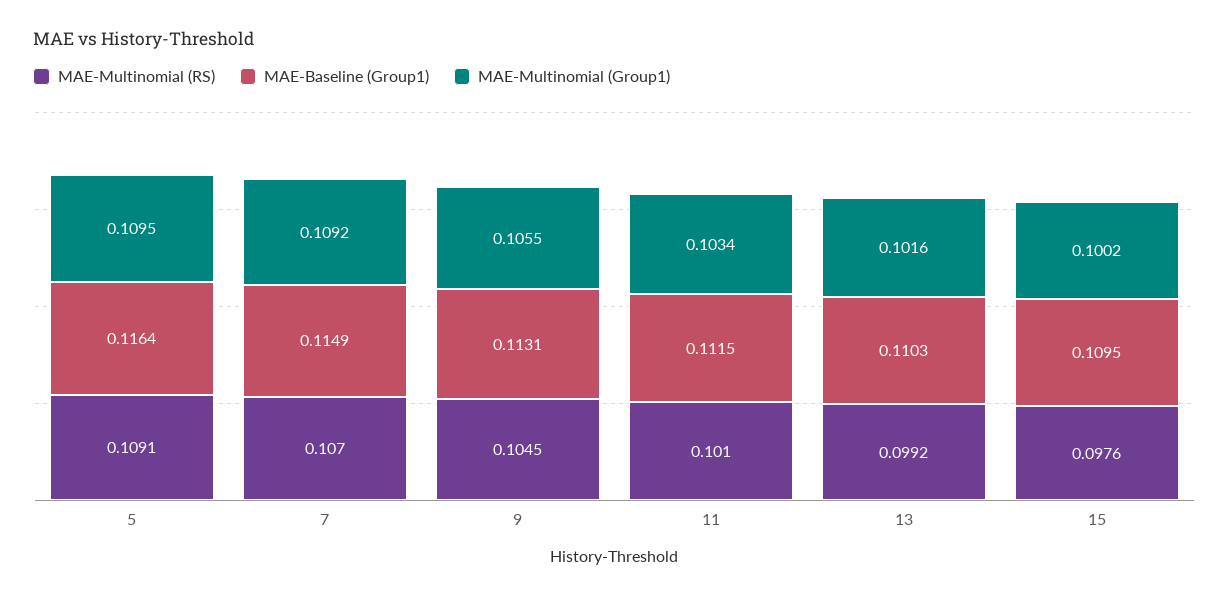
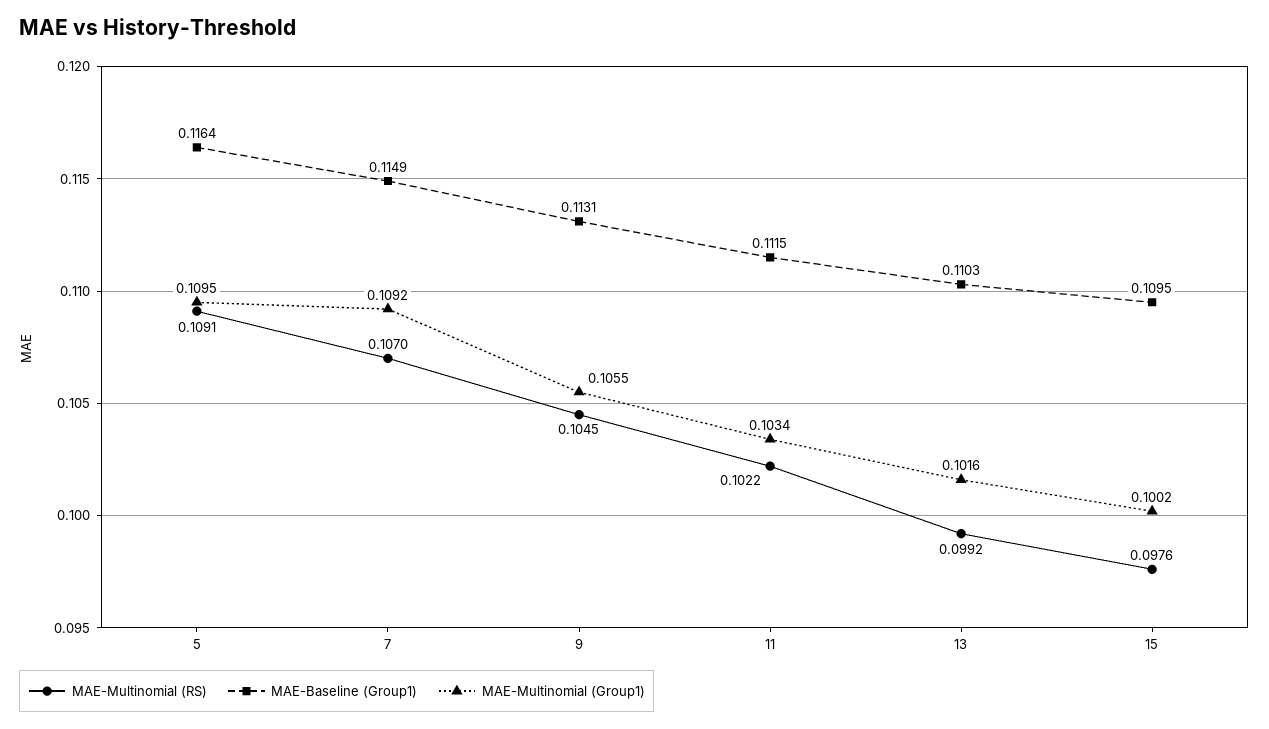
  {
    "MAE-Multinomial (RS)": {
      "5": 0.1091,
      "7": 0.107,
      "9": 0.1045,
-     "11": 0.101,
+     "11": 0.1022,
      "13": 0.0992,
      "15": 0.0976
    },
    "MAE-Baseline (Group1)": {
      "5": 0.1164,
      "7": 0.1149,
      "9": 0.1131,
      "11": 0.1115,
      "13": 0.1103,
      "15": 0.1095
    },
    "MAE-Multinomial (Group1)": {
      "5": 0.1095,
      "7": 0.1092,
      "9": 0.1055,
      "11": 0.1034,
      "13": 0.1016,
      "15": 0.1002
    }
  }

